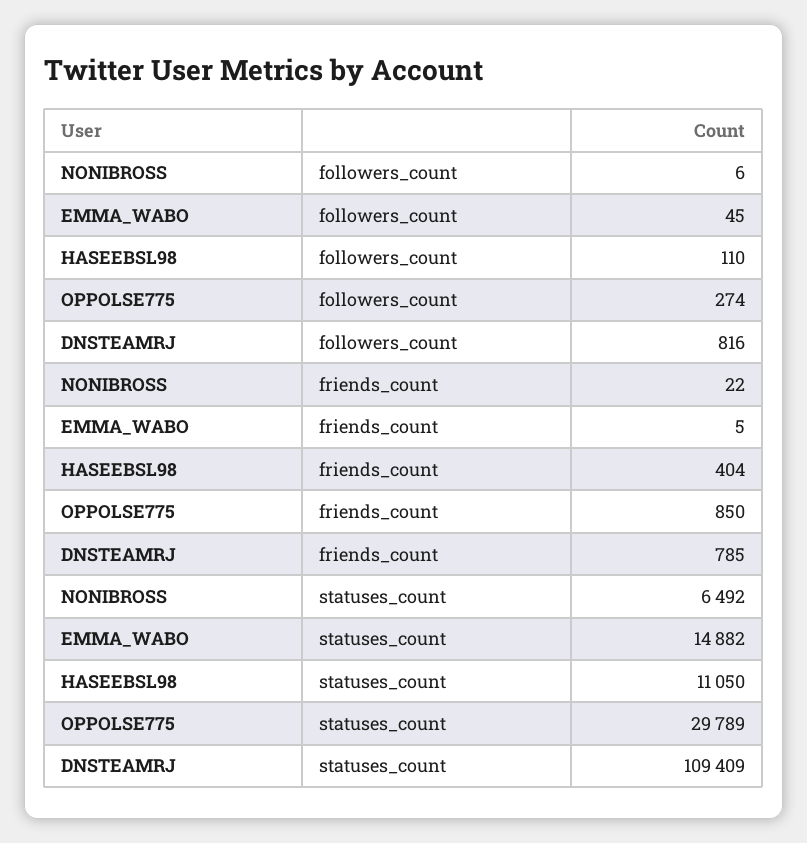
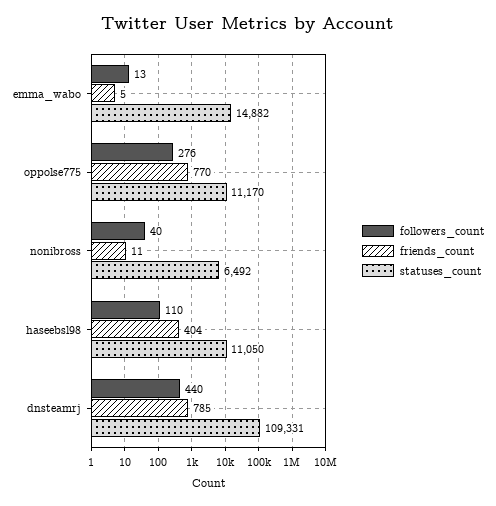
  {
    "followers_count": {
-     "NONIBROSS": 6,
+     "NONIBROSS": 40,
-     "EMMA_WABO": 45,
+     "EMMA_WABO": 13,
      "HASEEBSL98": 110,
-     "OPPOLSE775": 274,
+     "OPPOLSE775": 276,
-     "DNSTEAMRJ": 816
+     "DNSTEAMRJ": 440
    },
    "friends_count": {
-     "NONIBROSS": 22,
+     "NONIBROSS": 11,
      "EMMA_WABO": 5,
      "HASEEBSL98": 404,
-     "OPPOLSE775": 850,
+     "OPPOLSE775": 770,
      "DNSTEAMRJ": 785
    },
    "statuses_count": {
      "NONIBROSS": 6492,
      "EMMA_WABO": 14882,
      "HASEEBSL98": 11050,
-     "OPPOLSE775": 29789,
+     "OPPOLSE775": 11170,
-     "DNSTEAMRJ": 109409
+     "DNSTEAMRJ": 109331
    }
  }

